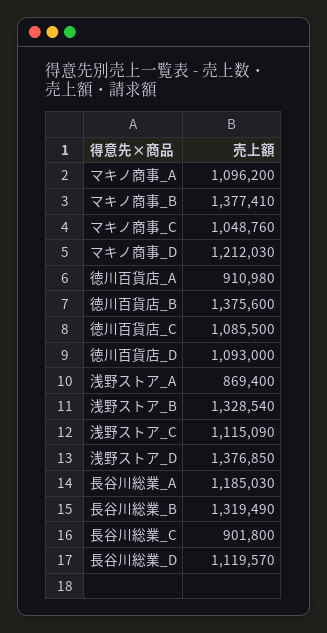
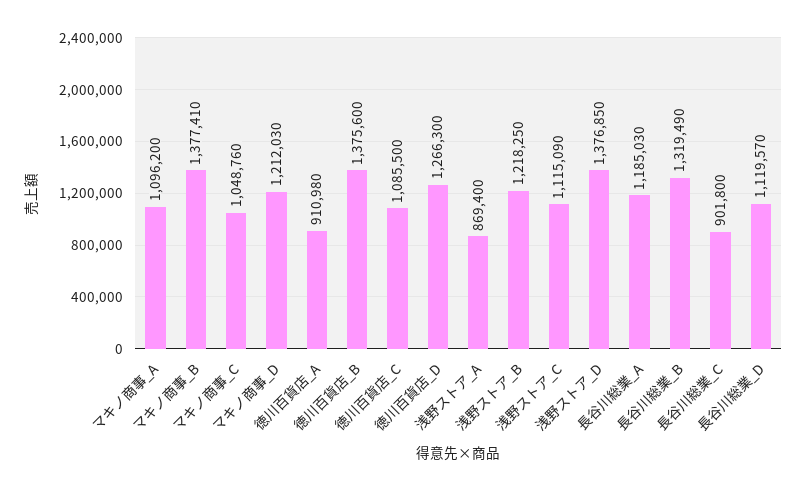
  {
    "マキノ商事_A": 1096200,
    "マキノ商事_B": 1377410,
    "マキノ商事_C": 1048760,
    "マキノ商事_D": 1212030,
    "徳川百貨店_A": 910980,
    "徳川百貨店_B": 1375600,
    "徳川百貨店_C": 1085500,
-   "徳川百貨店_D": 1093000,
+   "徳川百貨店_D": 1266300,
    "浅野ストア_A": 869400,
-   "浅野ストア_B": 1328540,
+   "浅野ストア_B": 1218250,
    "浅野ストア_C": 1115090,
    "浅野ストア_D": 1376850,
    "長谷川総業_A": 1185030,
    "長谷川総業_B": 1319490,
    "長谷川総業_C": 901800,
    "長谷川総業_D": 1119570
  }

